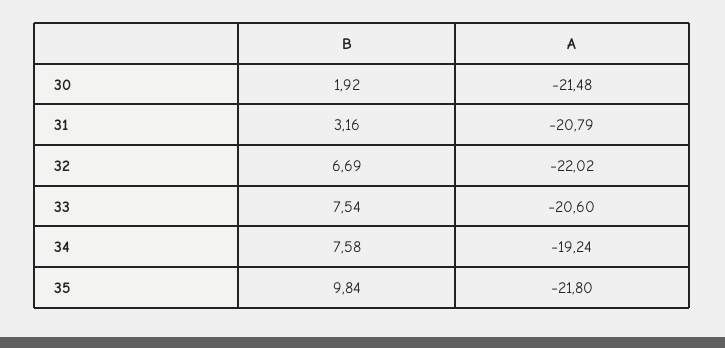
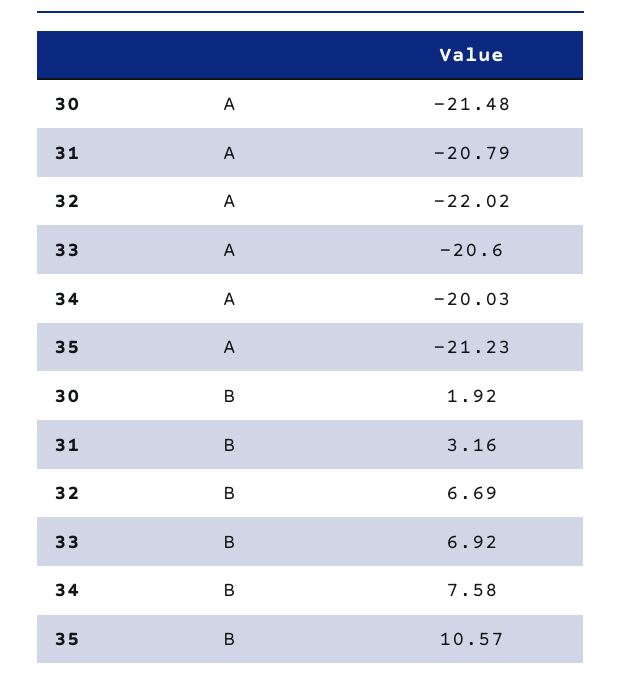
  {
    "B": {
      "30": 1.92,
      "31": 3.16,
      "32": 6.69,
-     "33": 7.54,
+     "33": 6.92,
      "34": 7.58,
-     "35": 9.84
+     "35": 10.57
    },
    "A": {
      "30": -21.48,
      "31": -20.79,
      "32": -22.02,
      "33": -20.6,
-     "34": -19.24,
+     "34": -20.03,
-     "35": -21.8
+     "35": -21.23
    }
  }

